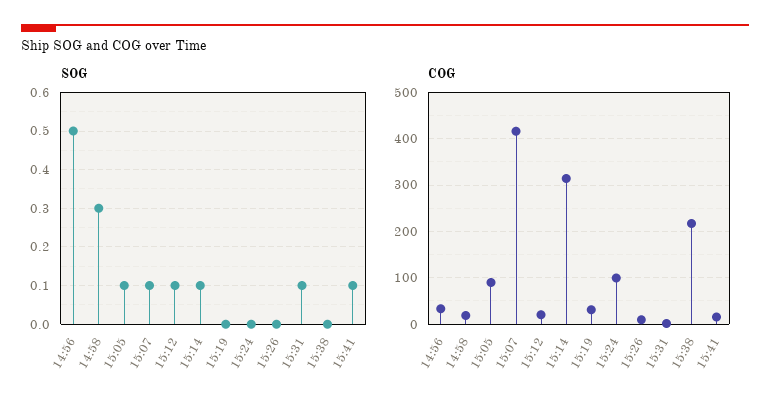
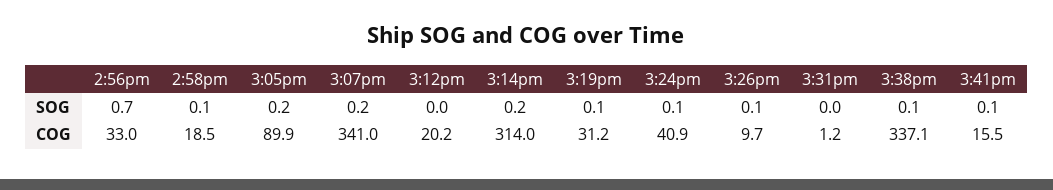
  {
    "SOG": {
-     "14:56": 0.5,
+     "14:56": 0.7,
-     "14:58": 0.3,
+     "14:58": 0.1,
-     "15:05": 0.1,
+     "15:05": 0.2,
-     "15:07": 0.1,
+     "15:07": 0.2,
-     "15:12": 0.1,
+     "15:12": 0,
-     "15:14": 0.1,
+     "15:14": 0.2,
-     "15:19": 0,
+     "15:19": 0.1,
-     "15:24": 0,
+     "15:24": 0.1,
-     "15:26": 0,
+     "15:26": 0.1,
-     "15:31": 0.1,
+     "15:31": 0,
-     "15:38": 0,
+     "15:38": 0.1,
      "15:41": 0.1
    },
    "COG": {
      "14:56": 33,
      "14:58": 18.5,
      "15:05": 89.9,
-     "15:07": 420,
+     "15:07": 341,
      "15:12": 20.2,
      "15:14": 314,
      "15:19": 31.2,
-     "15:24": 100,
+     "15:24": 40.9,
      "15:26": 9.7,
      "15:31": 1.2,
-     "15:38": 220,
+     "15:38": 337.1,
      "15:41": 15.5
    }
  }

